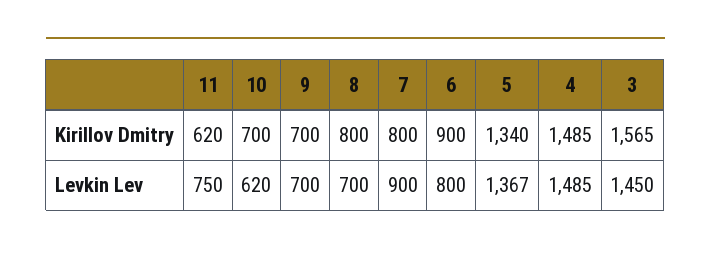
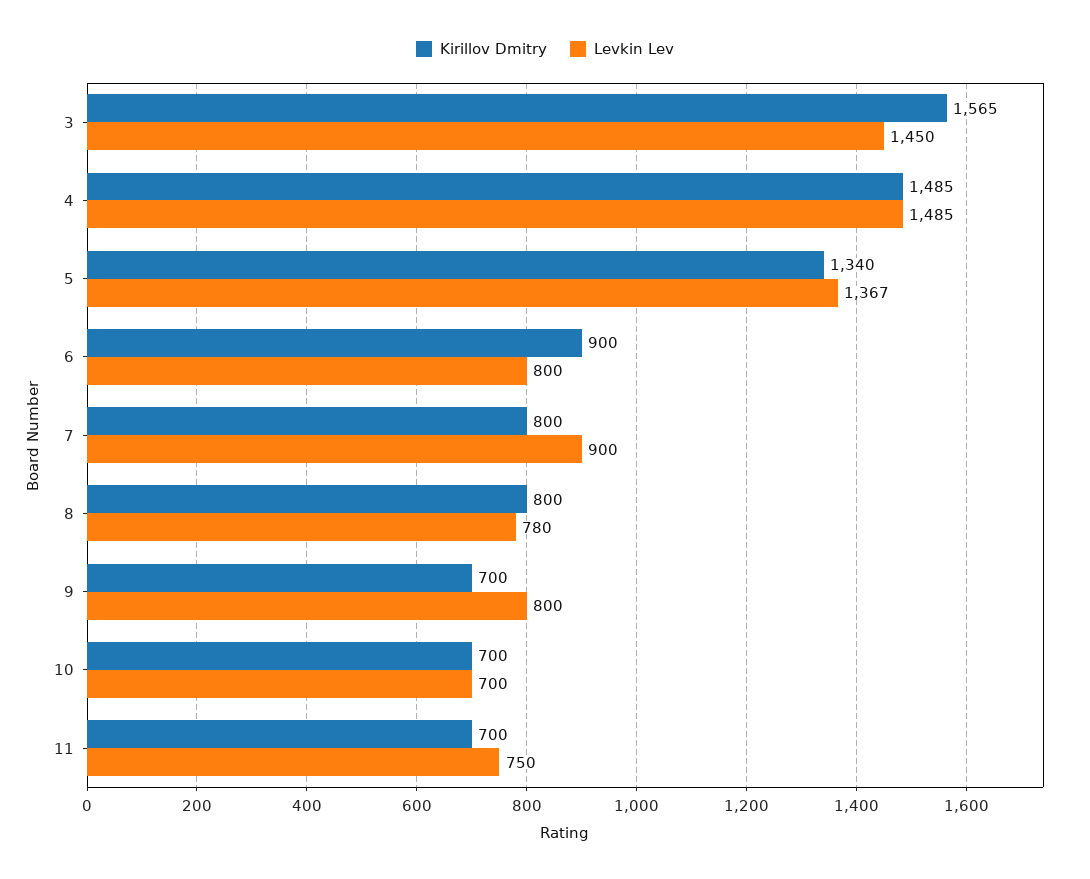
  {
    "Kirillov Dmitry": {
-     "11": 620,
+     "11": 700,
      "10": 700,
      "9": 700,
      "8": 800,
      "7": 800,
      "6": 900,
      "5": 1340,
      "4": 1485,
      "3": 1565
    },
    "Levkin Lev": {
      "11": 750,
-     "10": 620,
+     "10": 700,
-     "9": 700,
+     "9": 800,
-     "8": 700,
+     "8": 780,
      "7": 900,
      "6": 800,
      "5": 1367,
      "4": 1485,
      "3": 1450
    }
  }

